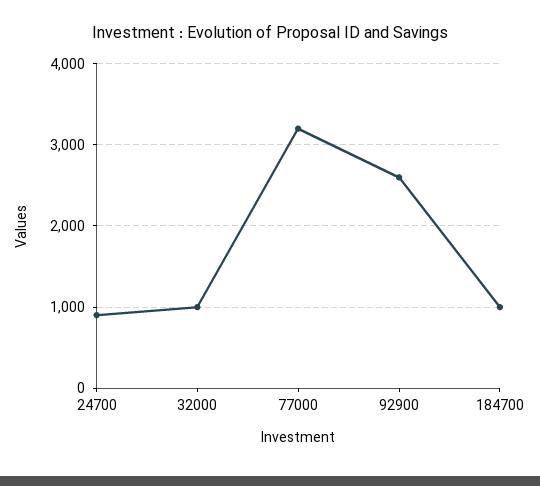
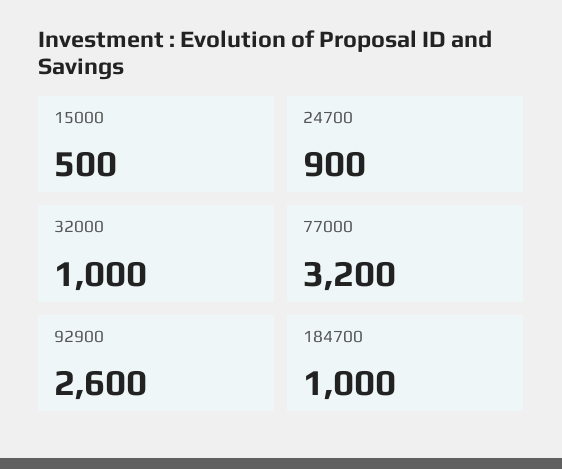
  {
    "24700": 900,
    "32000": 1000,
    "77000": 3200,
    "92900": 2600,
-   "184700": 1000
+   "184700": 1000,
+   "15000": 500
  }

